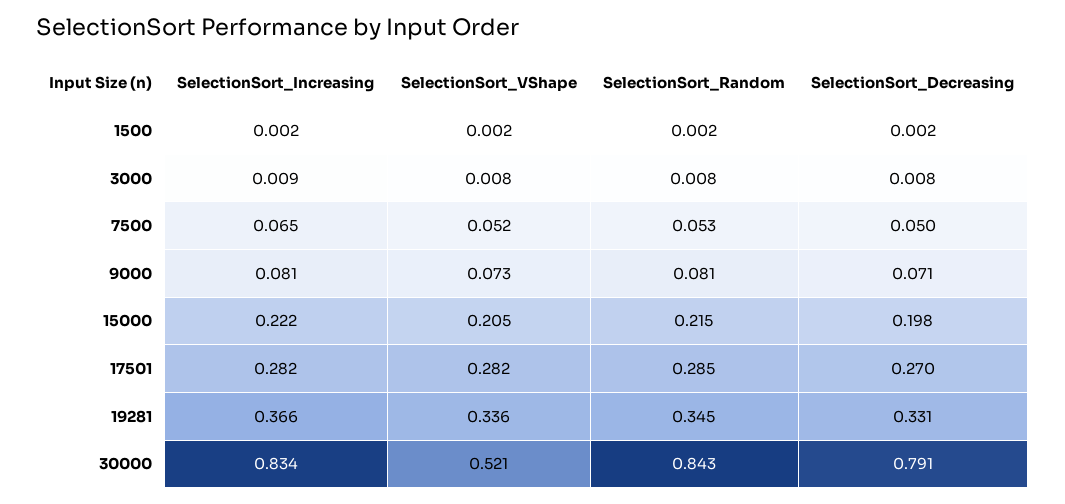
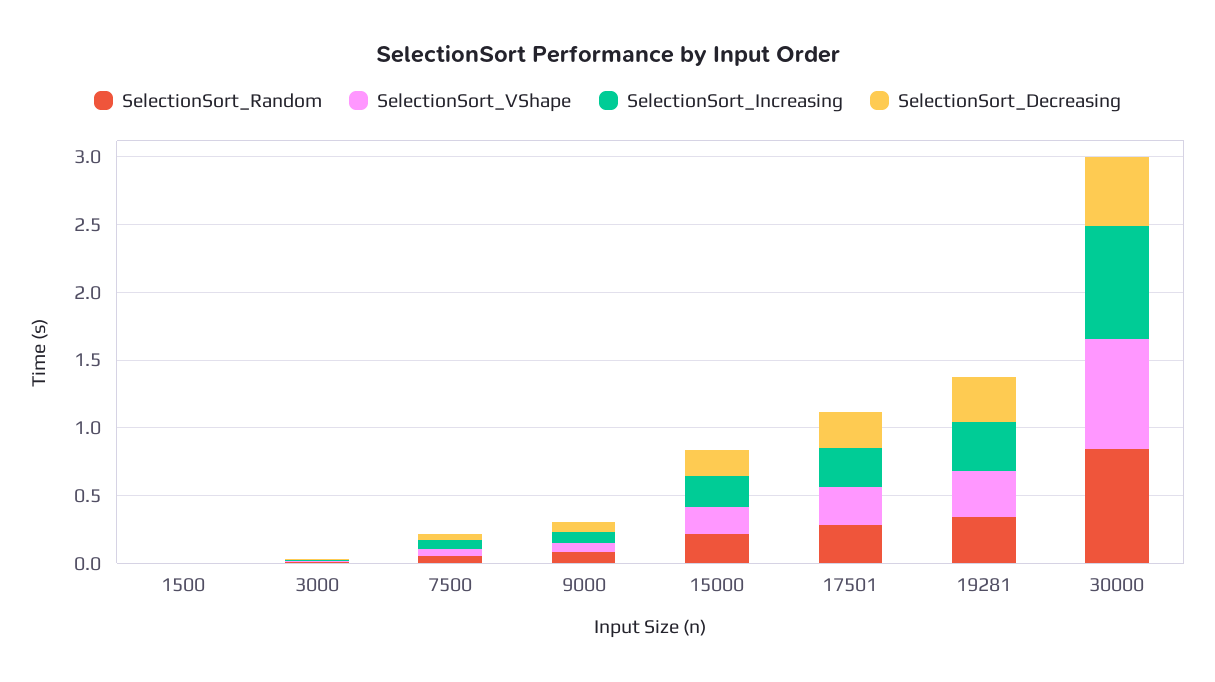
  {
    "SelectionSort_Increasing": {
      "1500": 0.002,
      "3000": 0.009,
      "7500": 0.065,
      "9000": 0.081,
      "15000": 0.222,
      "17501": 0.282,
      "19281": 0.366,
      "30000": 0.834
    },
    "SelectionSort_VShape": {
      "1500": 0.002,
      "3000": 0.008,
      "7500": 0.052,
      "9000": 0.073,
      "15000": 0.205,
      "17501": 0.282,
      "19281": 0.336,
-     "30000": 0.521
+     "30000": 0.8
    },
    "SelectionSort_Random": {
      "1500": 0.002,
      "3000": 0.008,
      "7500": 0.053,
      "9000": 0.081,
      "15000": 0.215,
      "17501": 0.285,
      "19281": 0.345,
      "30000": 0.843
    },
    "SelectionSort_Decreasing": {
      "1500": 0.002,
      "3000": 0.008,
      "7500": 0.05,
      "9000": 0.071,
      "15000": 0.198,
      "17501": 0.27,
      "19281": 0.331,
-     "30000": 0.791
+     "30000": 0.5
    }
  }

